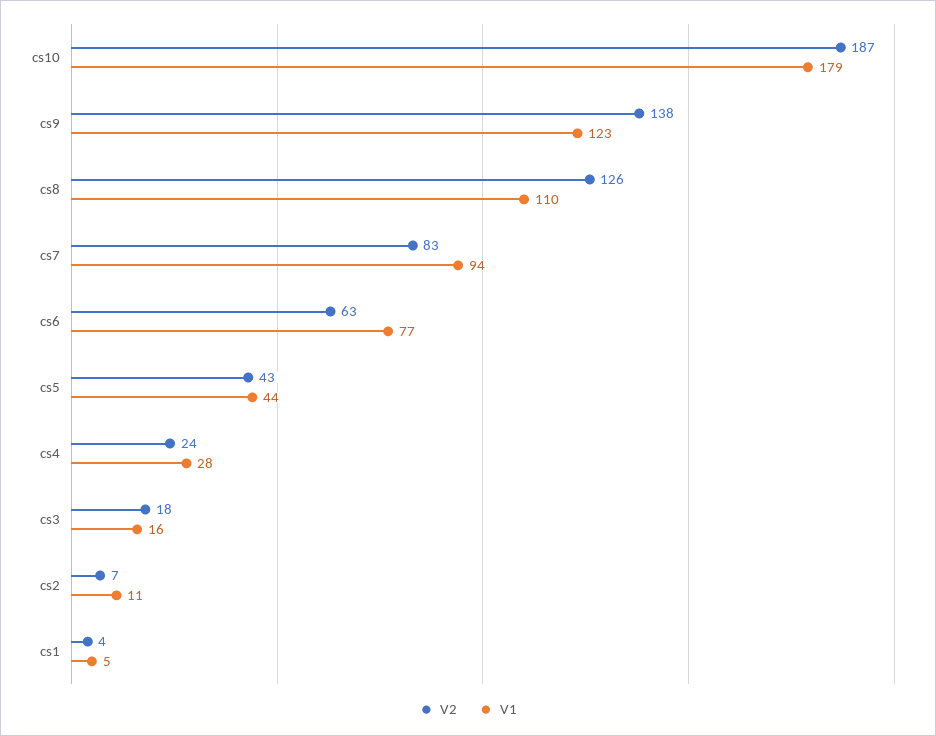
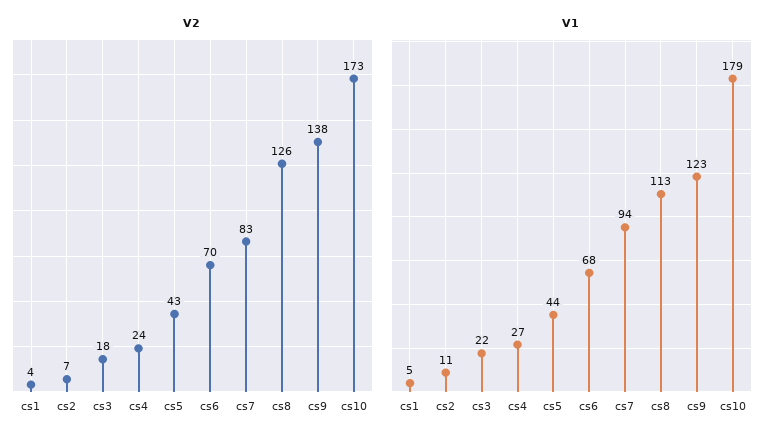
  {
    "V2": {
-     "cs10": 187,
+     "cs10": 173,
      "cs9": 138,
      "cs8": 126,
      "cs7": 83,
-     "cs6": 63,
+     "cs6": 70,
      "cs5": 43,
      "cs4": 24,
      "cs3": 18,
      "cs2": 7,
      "cs1": 4
    },
    "V1": {
      "cs10": 179,
      "cs9": 123,
-     "cs8": 110,
+     "cs8": 113,
      "cs7": 94,
-     "cs6": 77,
+     "cs6": 68,
      "cs5": 44,
-     "cs4": 28,
+     "cs4": 27,
-     "cs3": 16,
+     "cs3": 22,
      "cs2": 11,
      "cs1": 5
    }
  }

